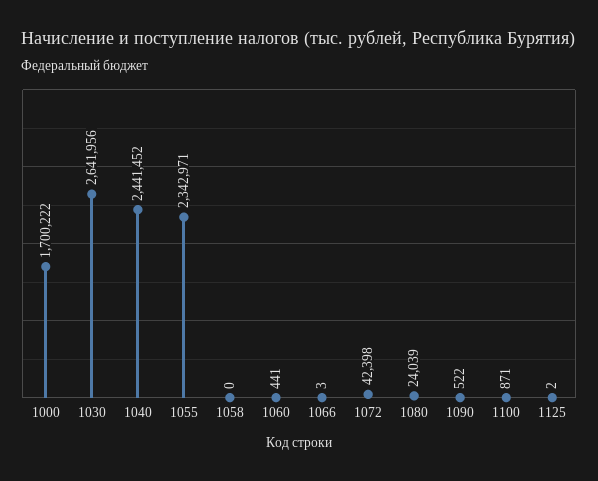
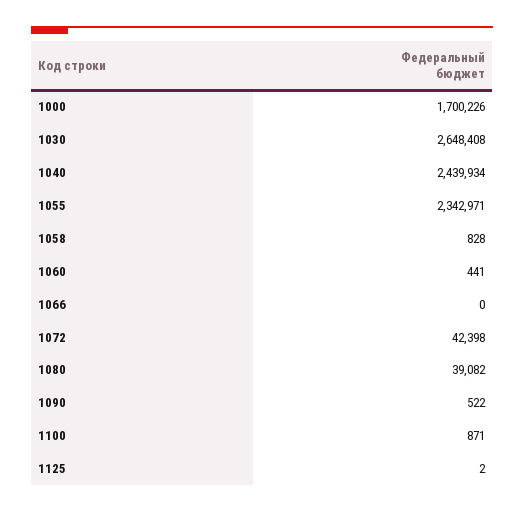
  {
-   "1000": 1700222,
+   "1000": 1700226,
-   "1030": 2641956,
+   "1030": 2648408,
-   "1040": 2441452,
+   "1040": 2439934,
    "1055": 2342971,
-   "1058": 0,
+   "1058": 828,
    "1060": 441,
-   "1066": 3,
+   "1066": 0,
    "1072": 42398,
-   "1080": 24039,
+   "1080": 39082,
    "1090": 522,
    "1100": 871,
    "1125": 2
  }

